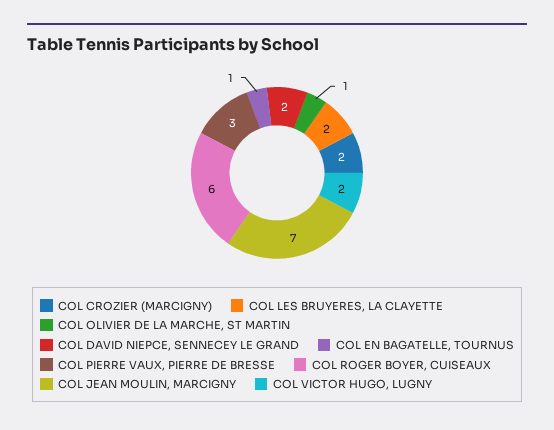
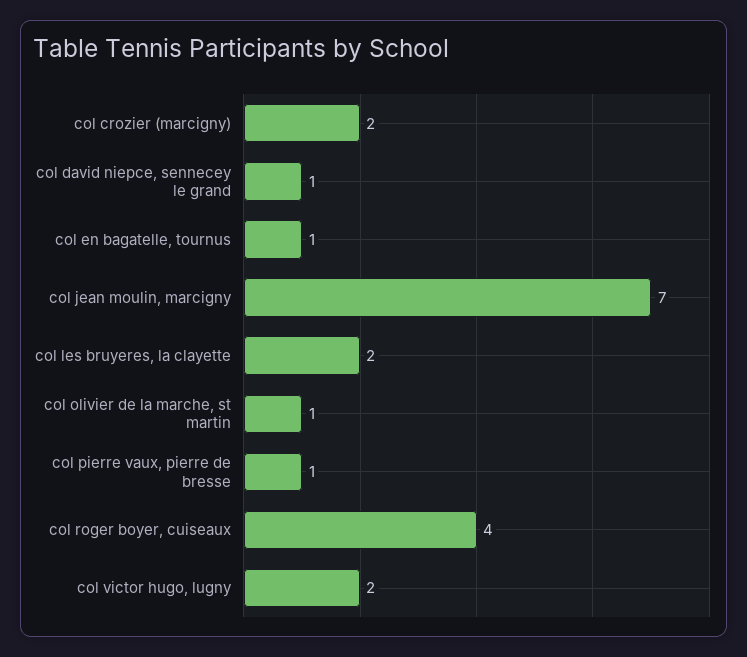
  {
    "COL CROZIER (MARCIGNY)": 2,
    "COL LES BRUYERES, LA CLAYETTE": 2,
    "COL OLIVIER DE LA MARCHE, ST MARTIN": 1,
-   "COL DAVID NIEPCE, SENNECEY LE GRAND": 2,
+   "COL DAVID NIEPCE, SENNECEY LE GRAND": 1,
    "COL EN BAGATELLE, TOURNUS": 1,
-   "COL PIERRE VAUX, PIERRE DE BRESSE": 3,
+   "COL PIERRE VAUX, PIERRE DE BRESSE": 1,
-   "COL ROGER BOYER, CUISEAUX": 6,
+   "COL ROGER BOYER, CUISEAUX": 4,
    "COL JEAN MOULIN, MARCIGNY": 7,
    "COL VICTOR HUGO, LUGNY": 2
  }

